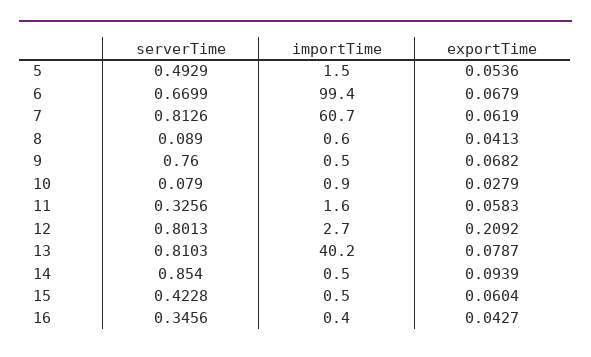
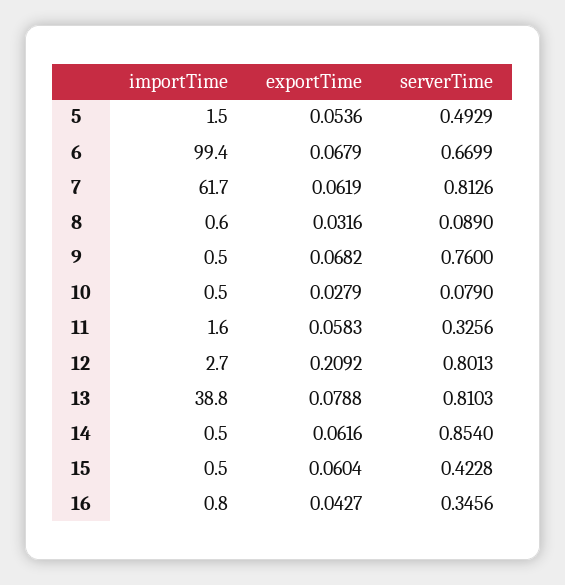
  {
    "serverTime": {
      "5": 0.4929,
      "6": 0.6699,
      "7": 0.8126,
      "8": 0.089,
      "9": 0.76,
      "10": 0.079,
      "11": 0.3256,
      "12": 0.8013,
      "13": 0.8103,
      "14": 0.854,
      "15": 0.4228,
      "16": 0.3456
    },
    "importTime": {
      "5": 1.5,
      "6": 99.4,
-     "7": 60.7,
+     "7": 61.7,
      "8": 0.6,
      "9": 0.5,
-     "10": 0.9,
+     "10": 0.5,
      "11": 1.6,
      "12": 2.7,
-     "13": 40.2,
+     "13": 38.8,
      "14": 0.5,
      "15": 0.5,
-     "16": 0.4
+     "16": 0.8
    },
    "exportTime": {
      "5": 0.0536,
      "6": 0.0679,
      "7": 0.0619,
-     "8": 0.0413,
+     "8": 0.0316,
      "9": 0.0682,
      "10": 0.0279,
      "11": 0.0583,
      "12": 0.2092,
-     "13": 0.0787,
+     "13": 0.0788,
-     "14": 0.0939,
+     "14": 0.0616,
      "15": 0.0604,
      "16": 0.0427
    }
  }

